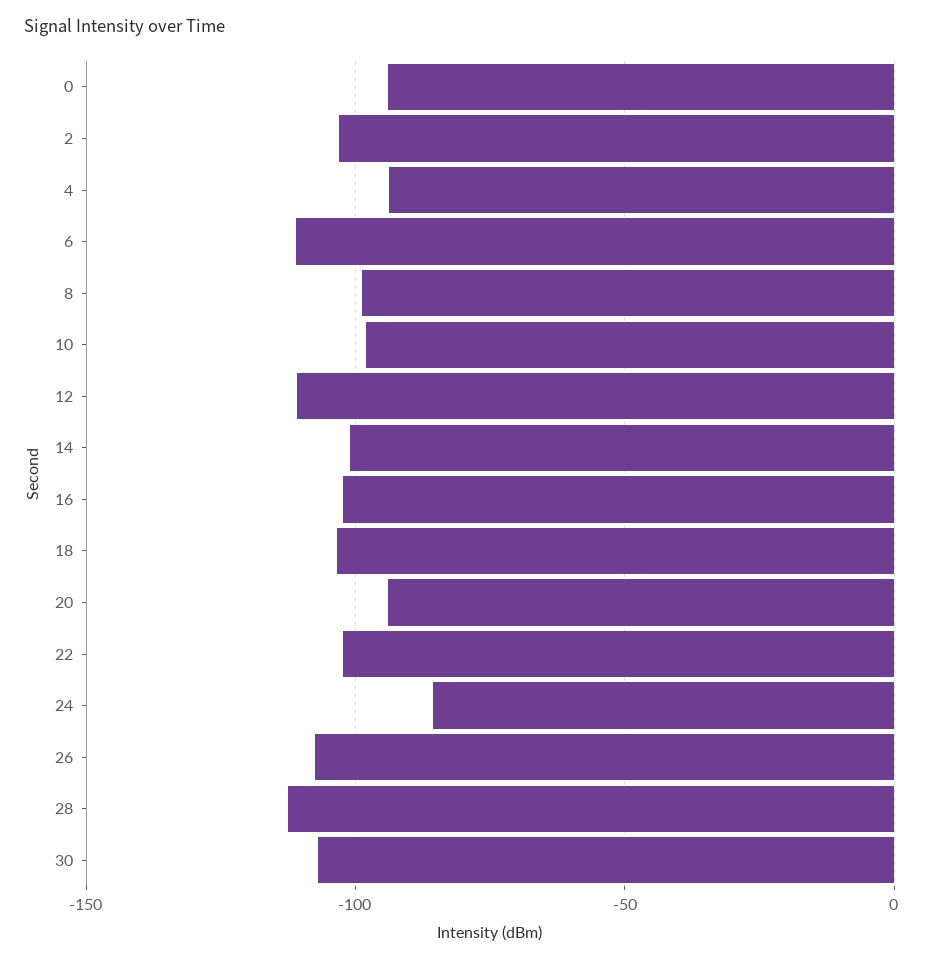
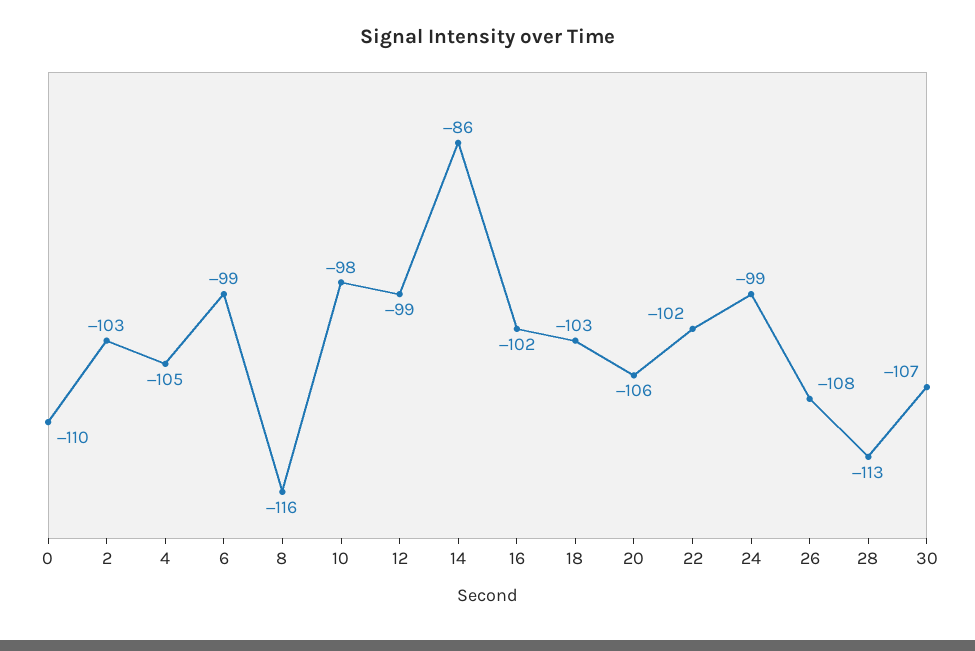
  {
-   "0": -95,
+   "0": -110,
    "2": -103,
-   "4": -95,
+   "4": -105,
-   "6": -110,
+   "6": -99,
-   "8": -100,
+   "8": -116,
    "10": -98,
-   "12": -110,
+   "12": -99,
-   "14": -100,
+   "14": -86,
    "16": -102,
    "18": -103,
-   "20": -95,
+   "20": -106,
    "22": -102,
-   "24": -85,
+   "24": -99,
    "26": -108,
    "28": -113,
    "30": -107
  }

